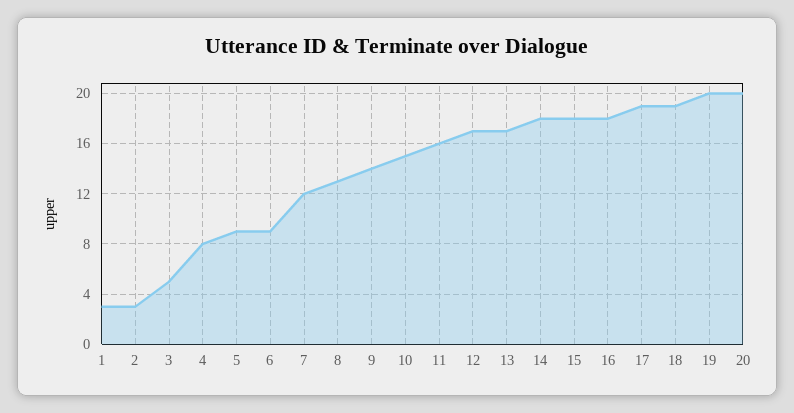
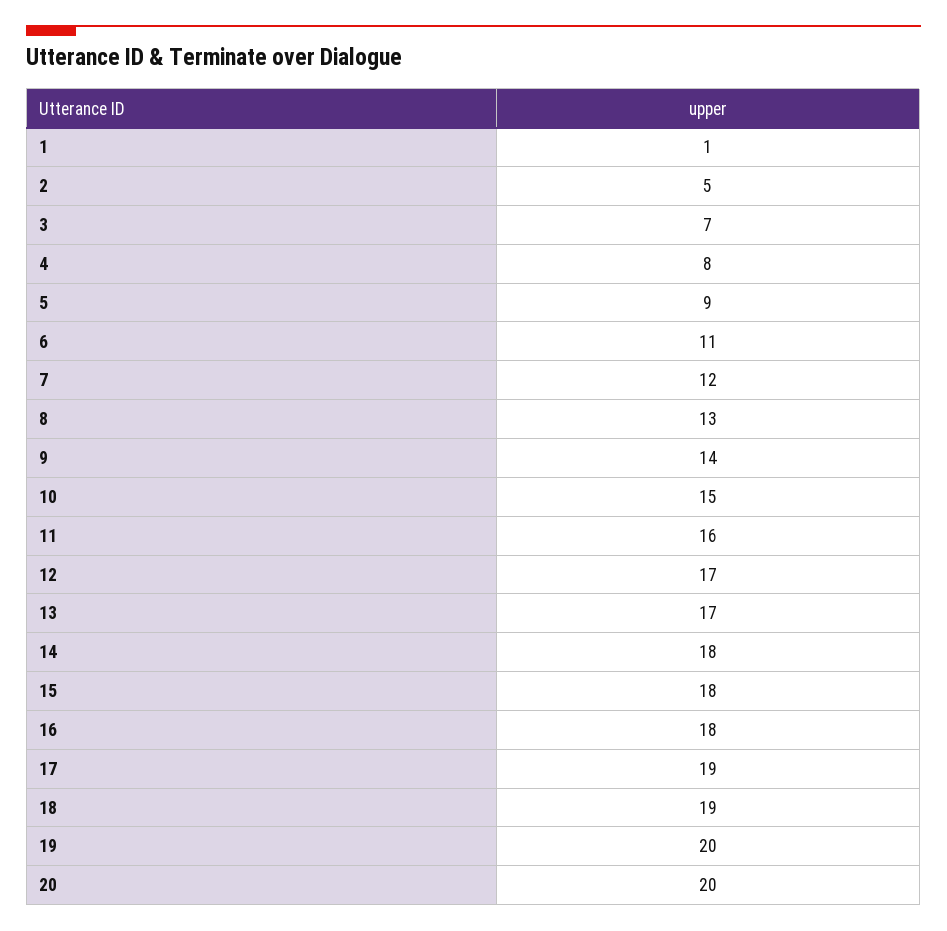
  {
-   "1": 3,
+   "1": 1,
-   "2": 3,
+   "2": 5,
-   "3": 5,
+   "3": 7,
    "4": 8,
    "5": 9,
-   "6": 9,
+   "6": 11,
    "7": 12,
    "8": 13,
    "9": 14,
    "10": 15,
    "11": 16,
    "12": 17,
    "13": 17,
    "14": 18,
    "15": 18,
    "16": 18,
    "17": 19,
    "18": 19,
    "19": 20,
    "20": 20
  }

